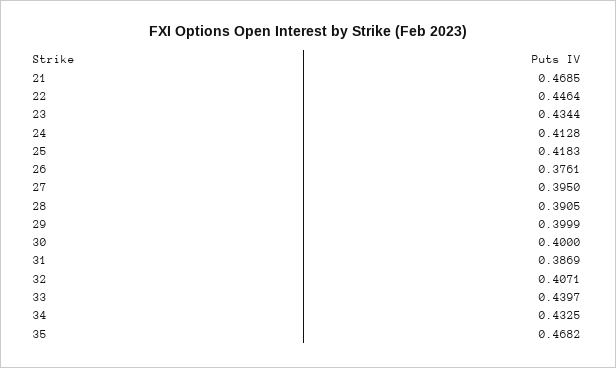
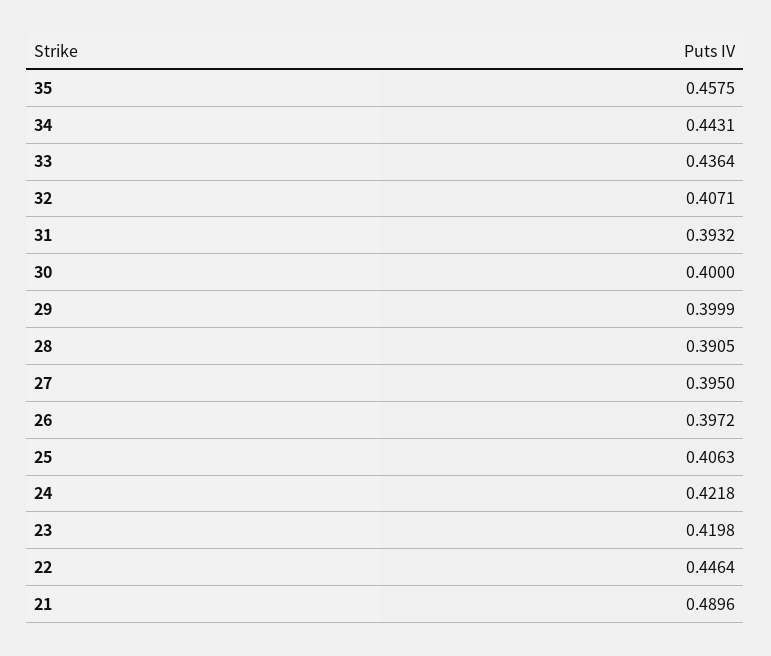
  {
-   "21": 0.4685,
+   "21": 0.4896,
    "22": 0.4464,
-   "23": 0.4344,
+   "23": 0.4198,
-   "24": 0.4128,
+   "24": 0.4218,
-   "25": 0.4183,
+   "25": 0.4063,
-   "26": 0.3761,
+   "26": 0.3972,
    "27": 0.395,
    "28": 0.3905,
    "29": 0.3999,
    "30": 0.4,
-   "31": 0.3869,
+   "31": 0.3932,
    "32": 0.4071,
-   "33": 0.4397,
+   "33": 0.4364,
-   "34": 0.4325,
+   "34": 0.4431,
-   "35": 0.4682
+   "35": 0.4575
  }

